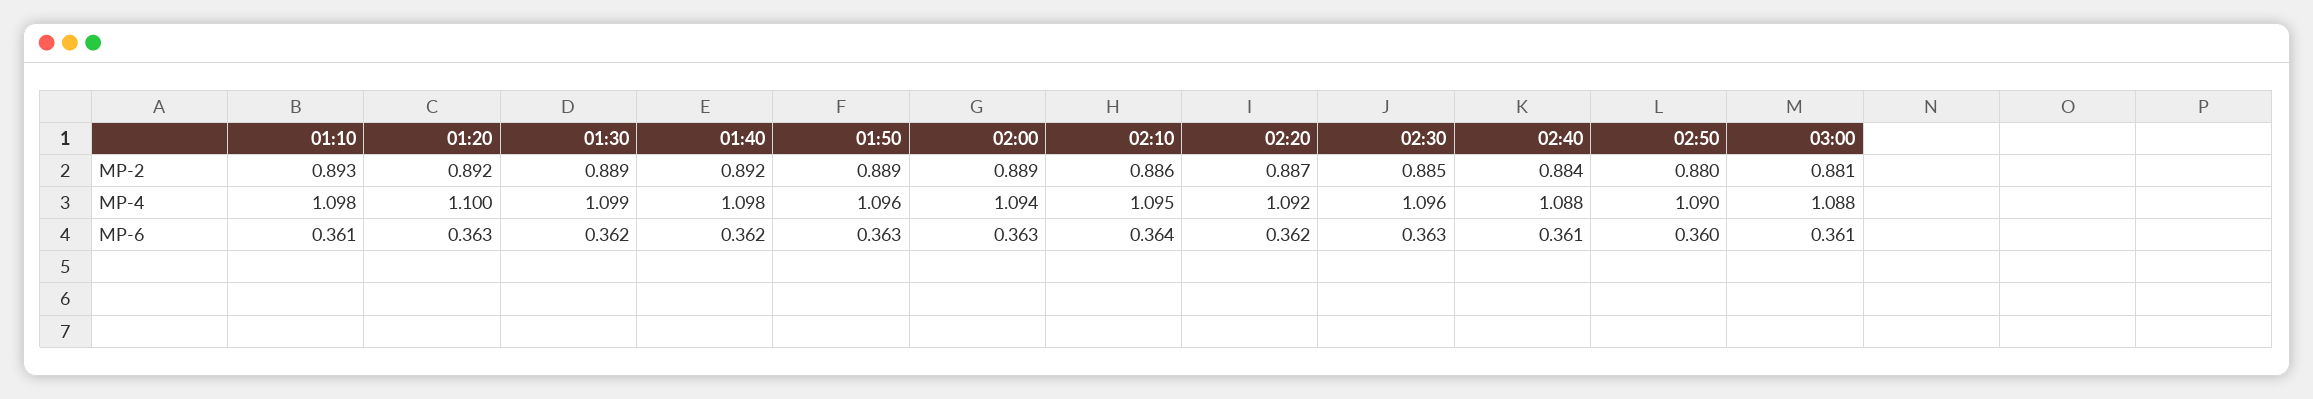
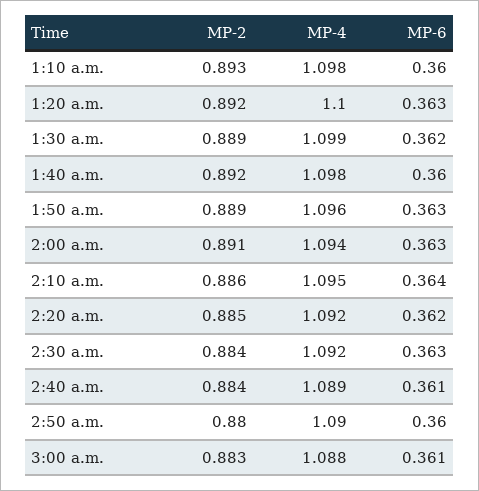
  {
    "01:10": {
      "MP-2": 0.893,
      "MP-4": 1.098,
-     "MP-6": 0.361
+     "MP-6": 0.36
    },
    "01:20": {
      "MP-2": 0.892,
      "MP-4": 1.1,
      "MP-6": 0.363
    },
    "01:30": {
      "MP-2": 0.889,
      "MP-4": 1.099,
      "MP-6": 0.362
    },
    "01:40": {
      "MP-2": 0.892,
      "MP-4": 1.098,
-     "MP-6": 0.362
+     "MP-6": 0.36
    },
    "01:50": {
      "MP-2": 0.889,
      "MP-4": 1.096,
      "MP-6": 0.363
    },
    "02:00": {
-     "MP-2": 0.889,
+     "MP-2": 0.891,
      "MP-4": 1.094,
      "MP-6": 0.363
    },
    "02:10": {
      "MP-2": 0.886,
      "MP-4": 1.095,
      "MP-6": 0.364
    },
    "02:20": {
-     "MP-2": 0.887,
+     "MP-2": 0.885,
      "MP-4": 1.092,
      "MP-6": 0.362
    },
    "02:30": {
-     "MP-2": 0.885,
+     "MP-2": 0.884,
-     "MP-4": 1.096,
+     "MP-4": 1.092,
      "MP-6": 0.363
    },
    "02:40": {
      "MP-2": 0.884,
-     "MP-4": 1.088,
+     "MP-4": 1.089,
      "MP-6": 0.361
    },
    "02:50": {
      "MP-2": 0.88,
      "MP-4": 1.09,
      "MP-6": 0.36
    },
    "03:00": {
-     "MP-2": 0.881,
+     "MP-2": 0.883,
      "MP-4": 1.088,
      "MP-6": 0.361
    }
  }

